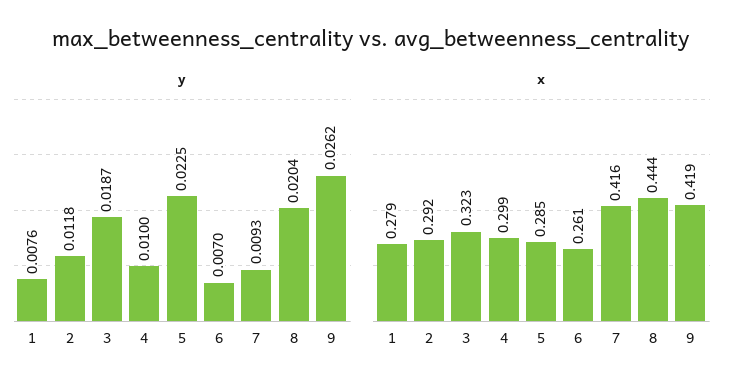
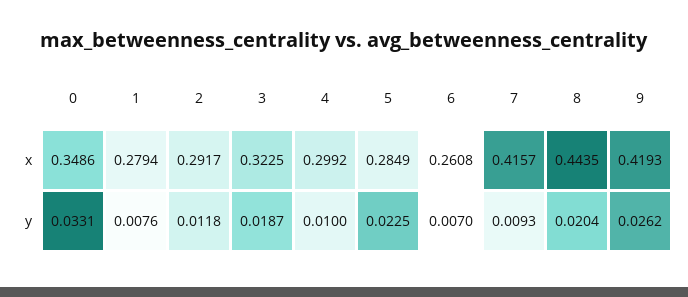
  {
    "y": {
      "1": 0.0076,
      "2": 0.0118,
      "3": 0.0187,
      "4": 0.01,
      "5": 0.0225,
      "6": 0.007,
      "7": 0.0093,
      "8": 0.0204,
-     "9": 0.0262
+     "9": 0.0262,
+     "0": 0.0331
    },
    "x": {
      "1": 0.2794,
      "2": 0.2917,
      "3": 0.3225,
      "4": 0.2992,
      "5": 0.2849,
      "6": 0.2608,
      "7": 0.4157,
      "8": 0.4435,
-     "9": 0.4193
+     "9": 0.4193,
+     "0": 0.3486
    }
  }

